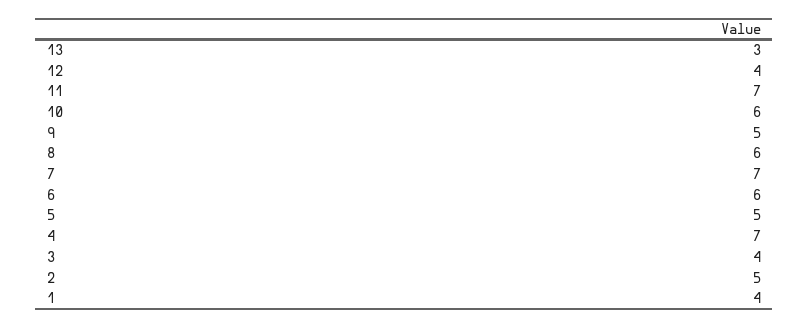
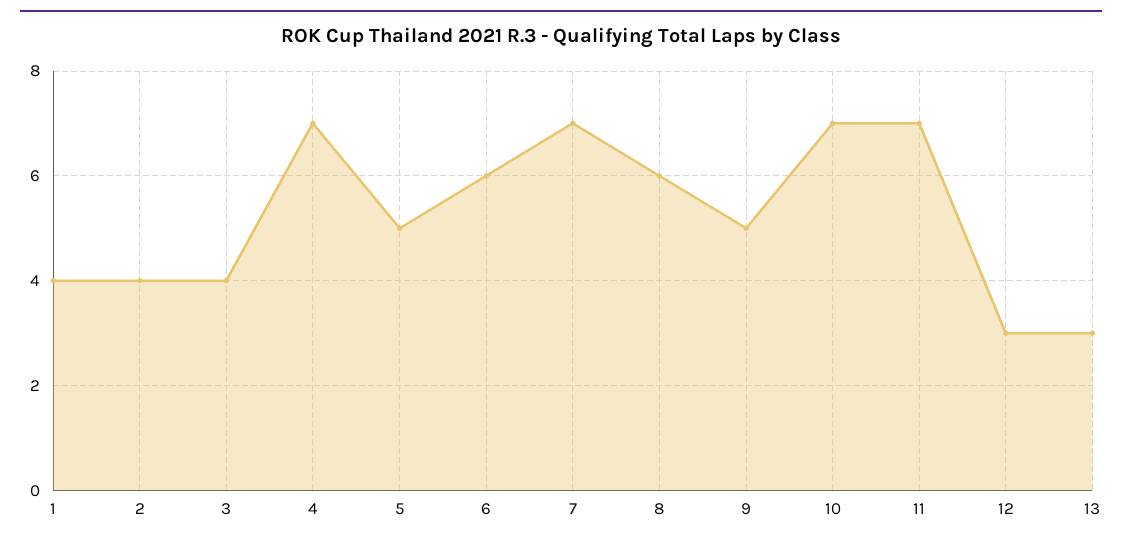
  {
    "13": 3,
-   "12": 4,
+   "12": 3,
    "11": 7,
-   "10": 6,
+   "10": 7,
    "9": 5,
    "8": 6,
    "7": 7,
    "6": 6,
    "5": 5,
    "4": 7,
    "3": 4,
-   "2": 5,
+   "2": 4,
    "1": 4
  }

